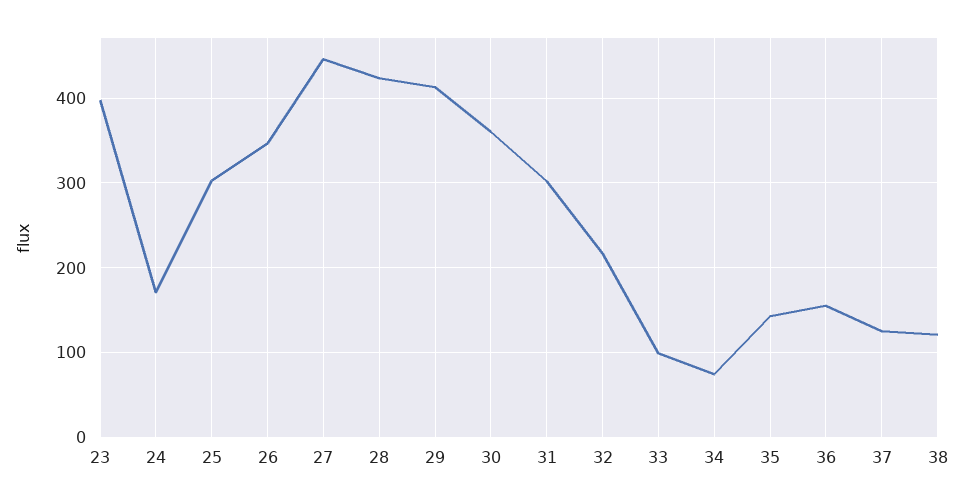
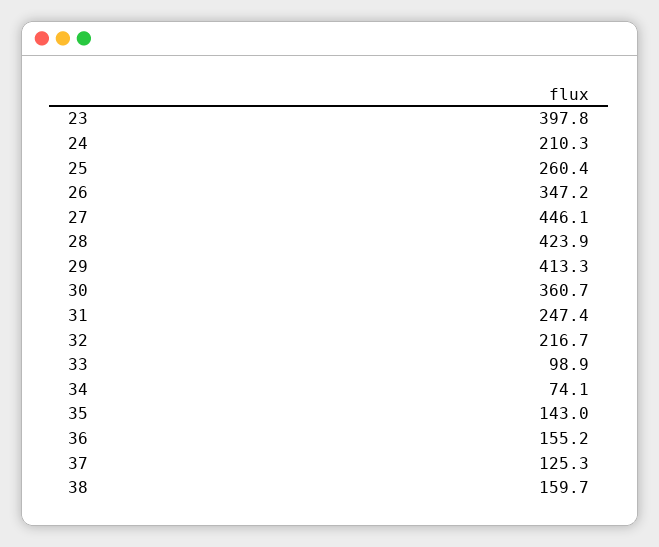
  {
    "23": 397.8,
-   "24": 170,
+   "24": 210.3,
-   "25": 300,
+   "25": 260.4,
    "26": 347.2,
    "27": 446.1,
    "28": 423.9,
    "29": 413.3,
    "30": 360.7,
-   "31": 300,
+   "31": 247.4,
    "32": 216.7,
    "33": 98.9,
    "34": 74.1,
    "35": 143,
    "36": 155.2,
    "37": 125.3,
-   "38": 120
+   "38": 159.7
  }

